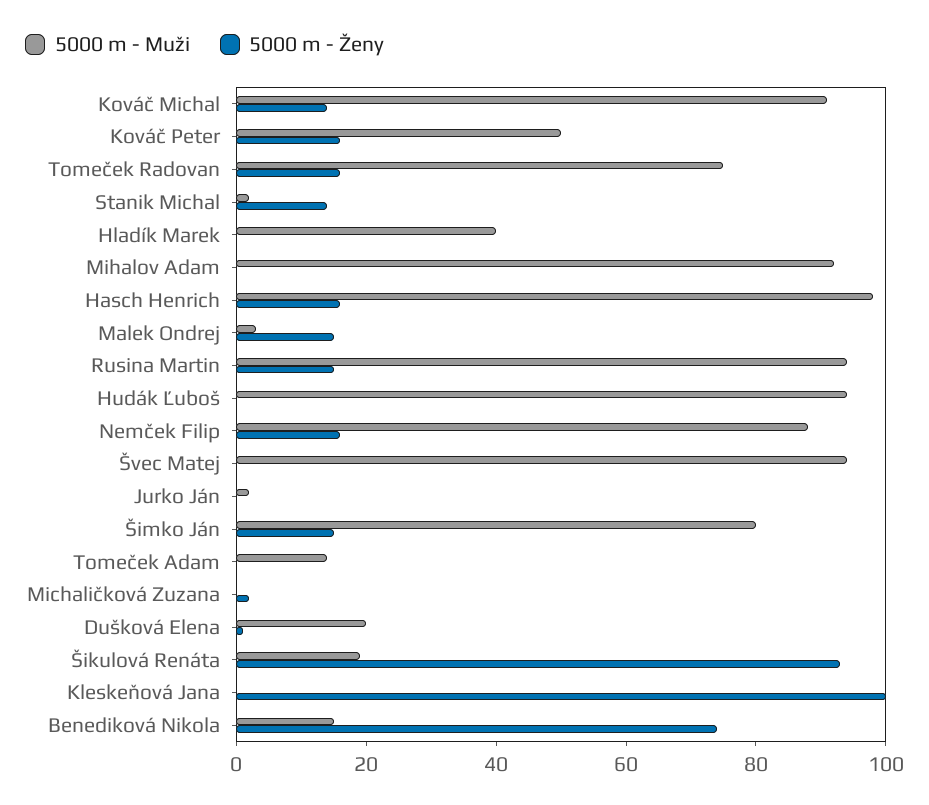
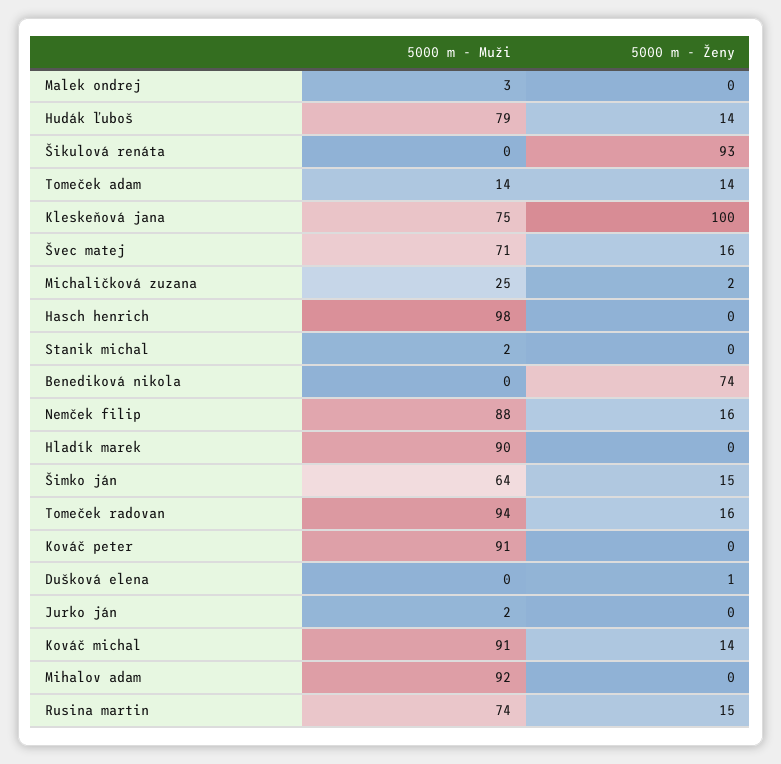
  {
    "5000 m - Muži": {
      "Kováč Michal": 91,
-     "Kováč Peter": 50,
+     "Kováč Peter": 91,
-     "Tomeček Radovan": 75,
+     "Tomeček Radovan": 94,
      "Stanik Michal": 2,
-     "Hladík Marek": 40,
+     "Hladík Marek": 90,
      "Mihalov Adam": 92,
      "Hasch Henrich": 98,
      "Malek Ondrej": 3,
-     "Rusina Martin": 95,
+     "Rusina Martin": 74,
-     "Hudák Ľuboš": 95,
+     "Hudák Ľuboš": 79,
      "Nemček Filip": 88,
-     "Švec Matej": 95,
+     "Švec Matej": 71,
      "Jurko Ján": 2,
-     "Šimko Ján": 80,
+     "Šimko Ján": 64,
      "Tomeček Adam": 14,
-     "Michaličková Zuzana": 0,
+     "Michaličková Zuzana": 25,
-     "Dušková Elena": 20,
+     "Dušková Elena": 0,
-     "Šikulová Renáta": 20,
+     "Šikulová Renáta": 0,
-     "Kleskeňová Jana": 0,
+     "Kleskeňová Jana": 75,
-     "Benediková Nikola": 15
+     "Benediková Nikola": 0
    },
    "5000 m - Ženy": {
      "Kováč Michal": 14,
-     "Kováč Peter": 15,
+     "Kováč Peter": 0,
      "Tomeček Radovan": 16,
-     "Stanik Michal": 15,
+     "Stanik Michal": 0,
      "Hladík Marek": 0,
      "Mihalov Adam": 0,
-     "Hasch Henrich": 15,
+     "Hasch Henrich": 0,
-     "Malek Ondrej": 15,
+     "Malek Ondrej": 0,
      "Rusina Martin": 15,
-     "Hudák Ľuboš": 0,
+     "Hudák Ľuboš": 14,
      "Nemček Filip": 16,
-     "Švec Matej": 0,
+     "Švec Matej": 16,
      "Jurko Ján": 0,
      "Šimko Ján": 15,
-     "Tomeček Adam": 0,
+     "Tomeček Adam": 14,
      "Michaličková Zuzana": 2,
      "Dušková Elena": 1,
      "Šikulová Renáta": 93,
      "Kleskeňová Jana": 100,
      "Benediková Nikola": 74
    }
  }

